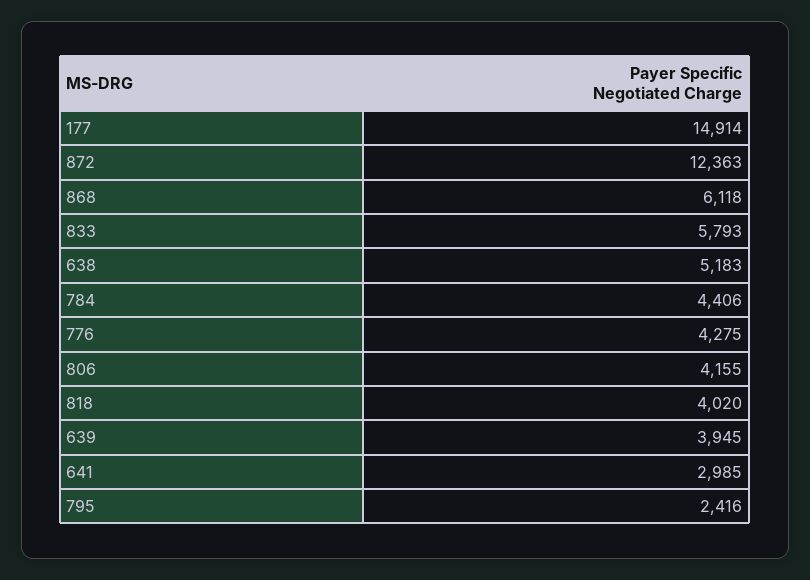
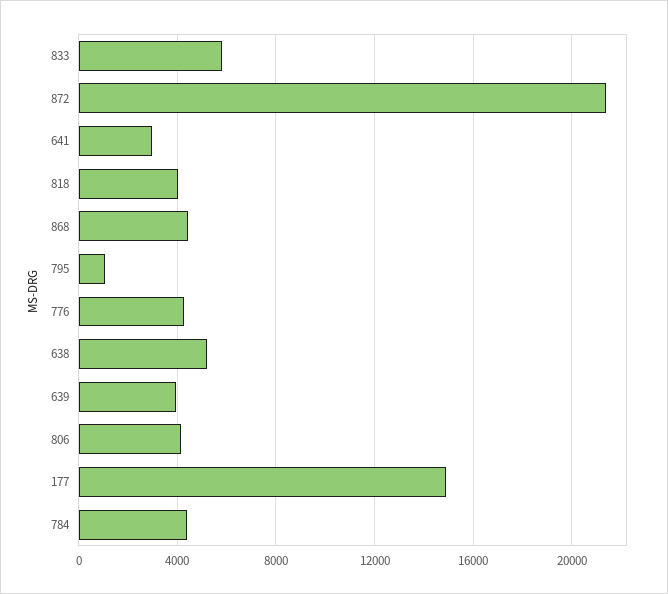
  {
    "177": 14914,
-   "872": 12363,
+   "872": 21500,
-   "868": 6118,
+   "868": 4500,
    "833": 5793,
    "638": 5183,
    "784": 4406,
    "776": 4275,
    "806": 4155,
    "818": 4020,
    "639": 3945,
    "641": 2985,
-   "795": 2416
+   "795": 1000
  }

